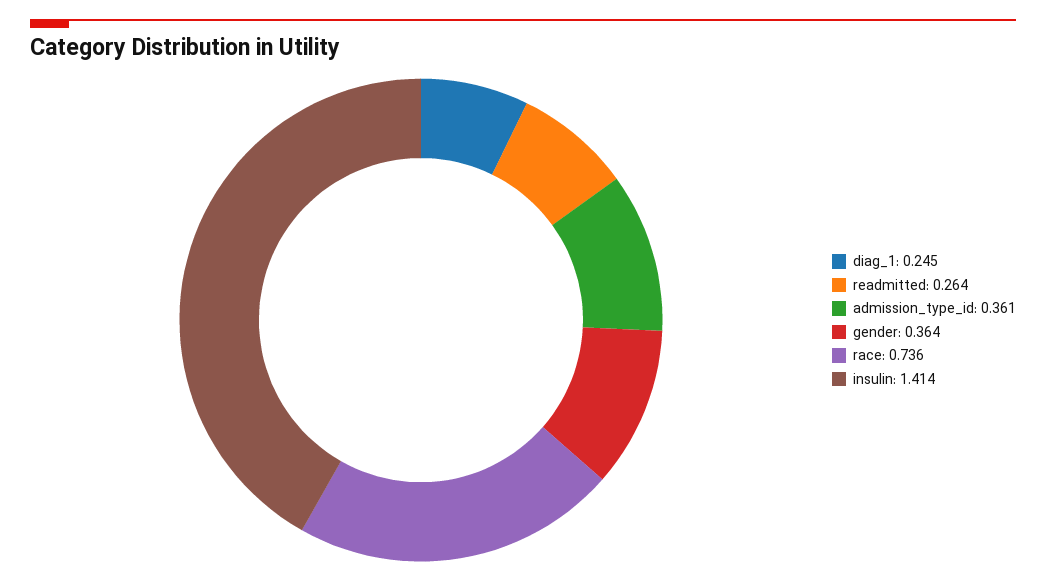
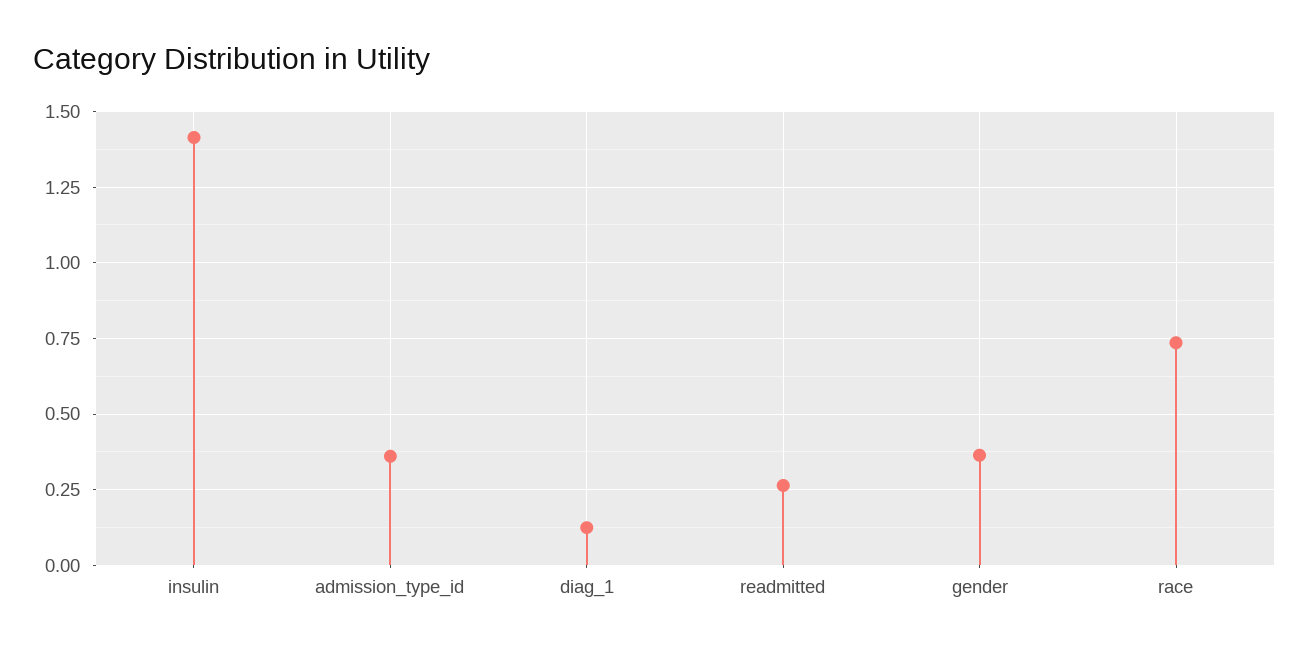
  {
-   "diag_1": 0.245,
+   "diag_1": 0.125,
    "readmitted": 0.264,
    "admission_type_id": 0.361,
    "gender": 0.364,
    "race": 0.736,
    "insulin": 1.414
  }

